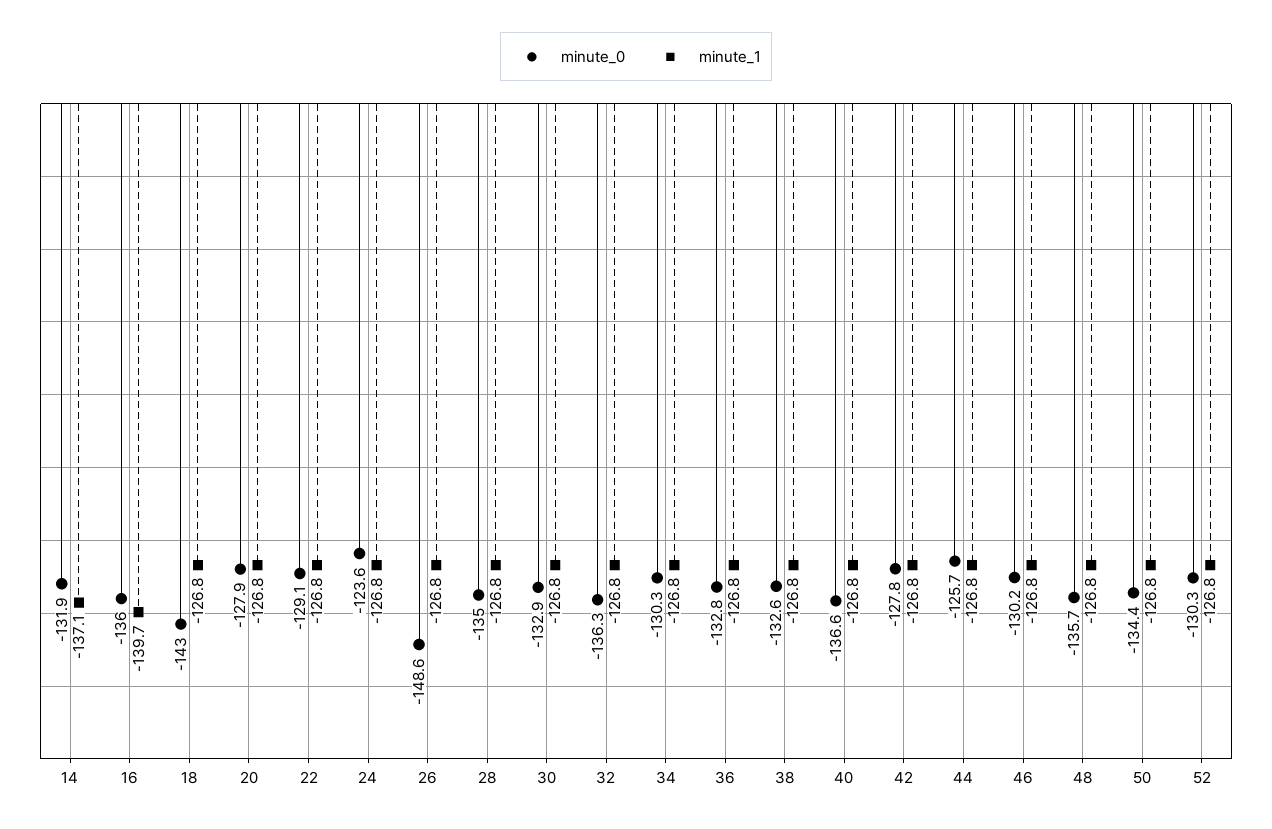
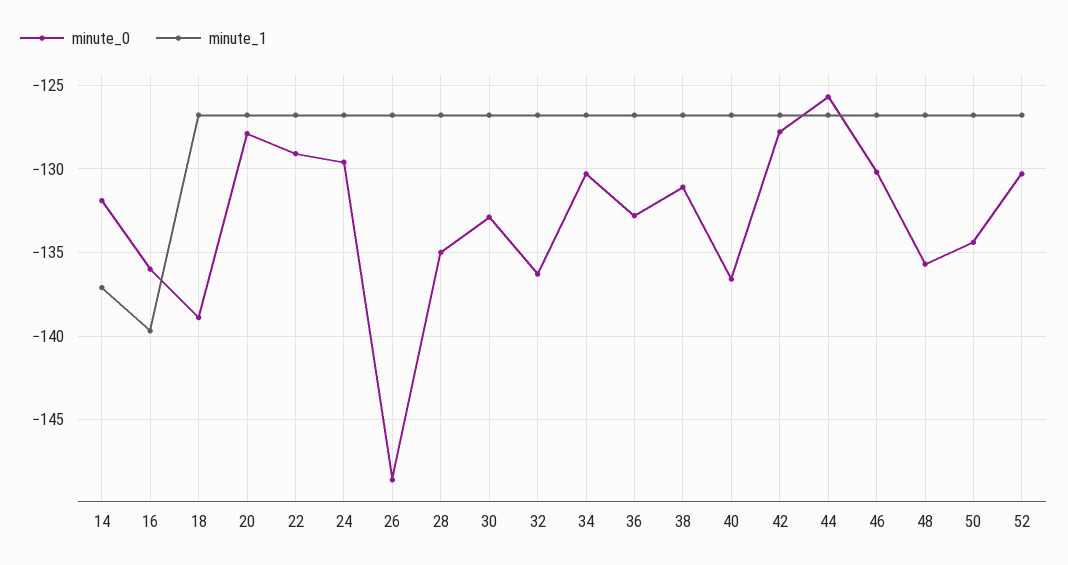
  {
    "minute_0": {
      "14": -131.9,
      "16": -136,
-     "18": -143,
+     "18": -139,
      "20": -127.9,
      "22": -129.1,
-     "24": -123.6,
+     "24": -129.5,
      "26": -148.6,
      "28": -135,
      "30": -132.9,
      "32": -136.3,
      "34": -130.3,
      "36": -132.8,
-     "38": -132.6,
+     "38": -131,
      "40": -136.6,
      "42": -127.8,
      "44": -125.7,
      "46": -130.2,
      "48": -135.7,
      "50": -134.4,
      "52": -130.3
    },
    "minute_1": {
      "14": -137.1,
      "16": -139.7,
      "18": -126.8,
      "20": -126.8,
      "22": -126.8,
      "24": -126.8,
      "26": -126.8,
      "28": -126.8,
      "30": -126.8,
      "32": -126.8,
      "34": -126.8,
      "36": -126.8,
      "38": -126.8,
      "40": -126.8,
      "42": -126.8,
      "44": -126.8,
      "46": -126.8,
      "48": -126.8,
      "50": -126.8,
      "52": -126.8
    }
  }

